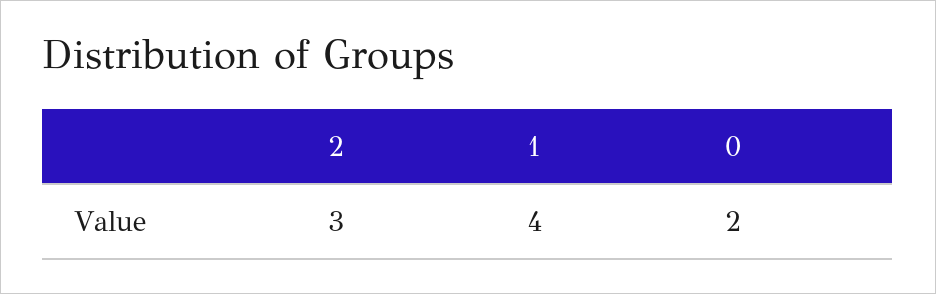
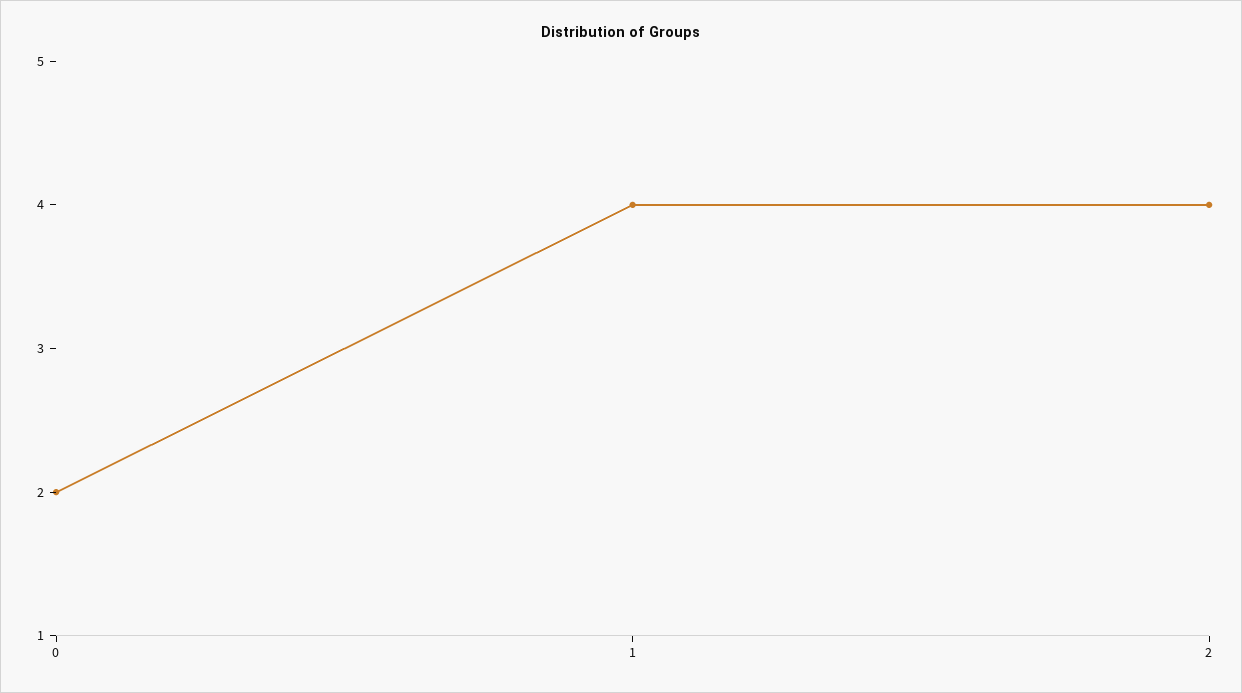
  {
-   "2": 3,
+   "2": 4,
    "1": 4,
    "0": 2
  }

